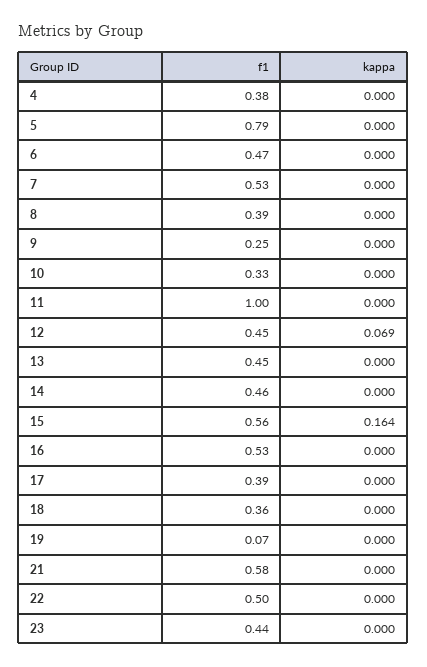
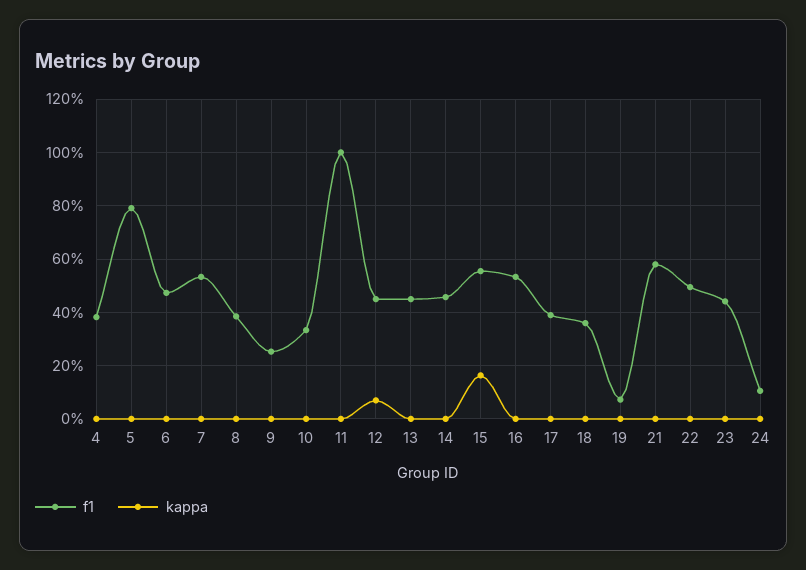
  {
    "f1": {
      "4": 0.38,
      "5": 0.79,
      "6": 0.47,
      "7": 0.53,
      "8": 0.39,
      "9": 0.25,
      "10": 0.33,
      "11": 1,
      "12": 0.45,
      "13": 0.45,
      "14": 0.46,
      "15": 0.56,
      "16": 0.53,
      "17": 0.39,
      "18": 0.36,
      "19": 0.07,
      "21": 0.58,
      "22": 0.5,
-     "23": 0.44
+     "23": 0.44,
+     "24": 0.1
    },
    "kappa": {
      "4": 0,
      "5": 0,
      "6": 0,
      "7": 0,
      "8": 0,
      "9": 0,
      "10": 0,
      "11": 0,
      "12": 0.069,
      "13": 0,
      "14": 0,
      "15": 0.164,
      "16": 0,
      "17": 0,
      "18": 0,
      "19": 0,
      "21": 0,
      "22": 0,
-     "23": 0
+     "23": 0,
+     "24": 0
    }
  }

